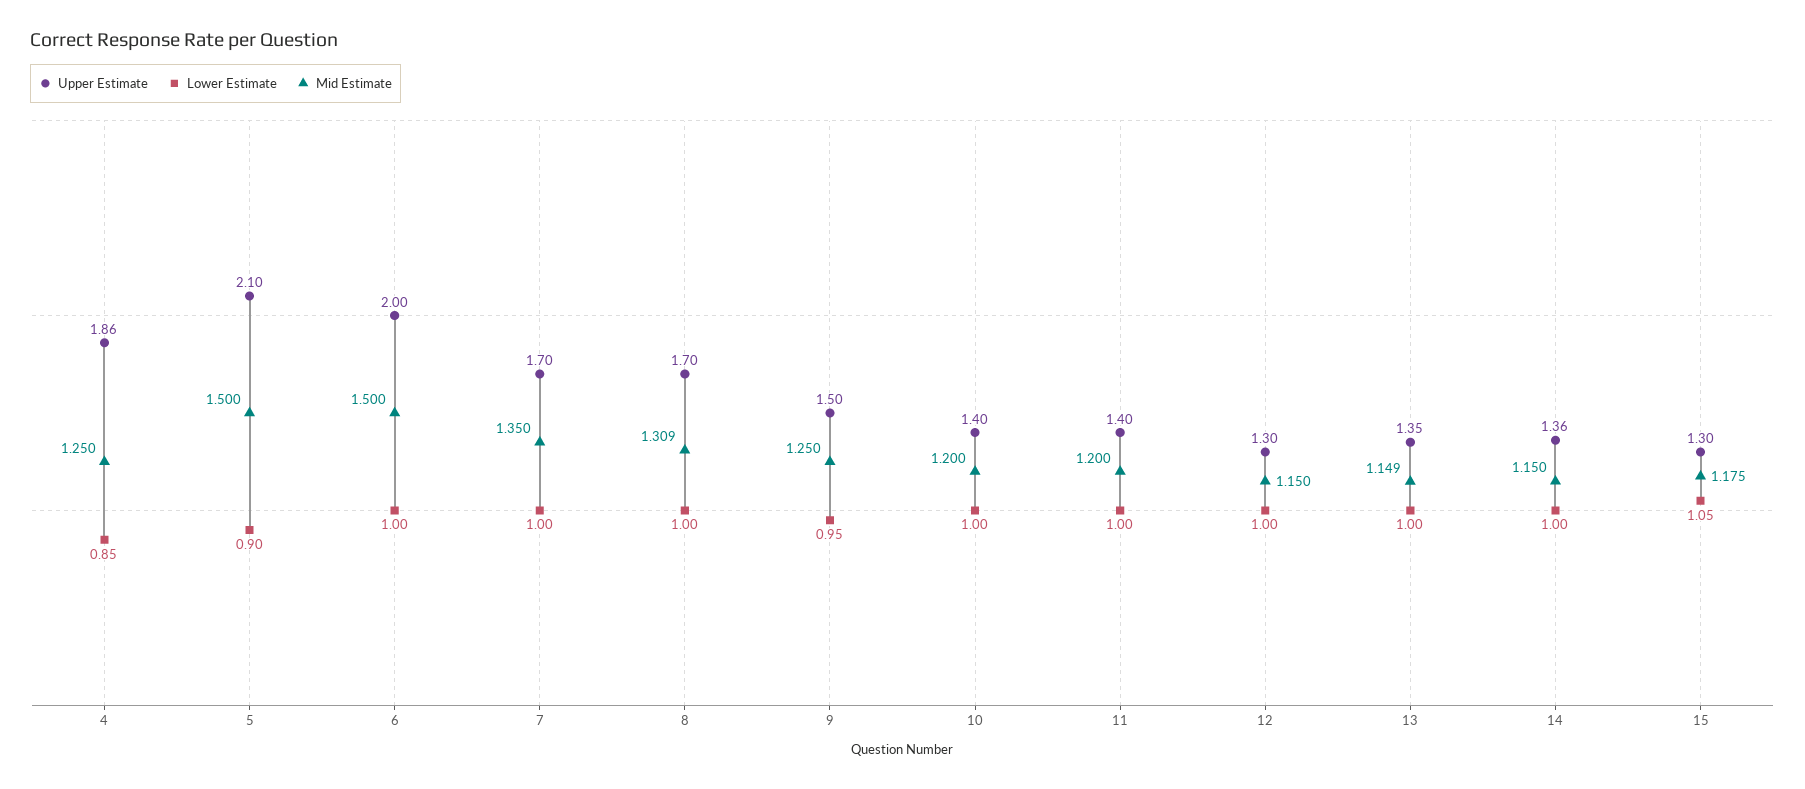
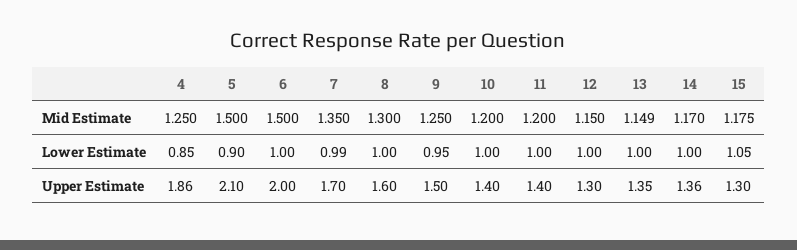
  {
    "Upper Estimate": {
      "4": 1.86,
      "5": 2.1,
      "6": 2,
      "7": 1.7,
-     "8": 1.7,
+     "8": 1.6,
      "9": 1.5,
      "10": 1.4,
      "11": 1.4,
      "12": 1.3,
      "13": 1.35,
      "14": 1.36,
      "15": 1.3
    },
    "Lower Estimate": {
      "4": 0.85,
      "5": 0.9,
      "6": 1,
-     "7": 1,
+     "7": 0.99,
      "8": 1,
      "9": 0.95,
      "10": 1,
      "11": 1,
      "12": 1,
      "13": 1,
      "14": 1,
      "15": 1.05
    },
    "Mid Estimate": {
      "4": 1.25,
      "5": 1.5,
      "6": 1.5,
      "7": 1.35,
-     "8": 1.309,
+     "8": 1.3,
      "9": 1.25,
      "10": 1.2,
      "11": 1.2,
      "12": 1.15,
      "13": 1.149,
-     "14": 1.15,
+     "14": 1.17,
      "15": 1.175
    }
  }

